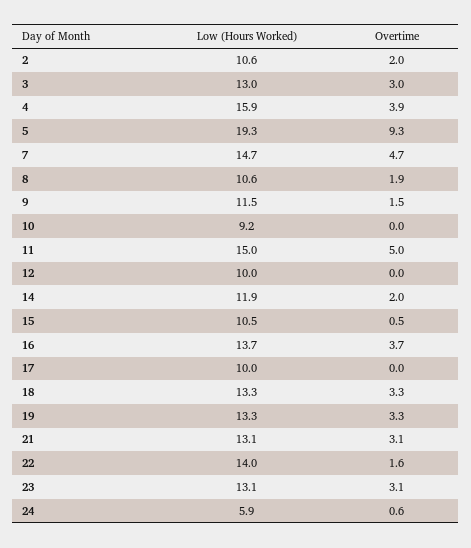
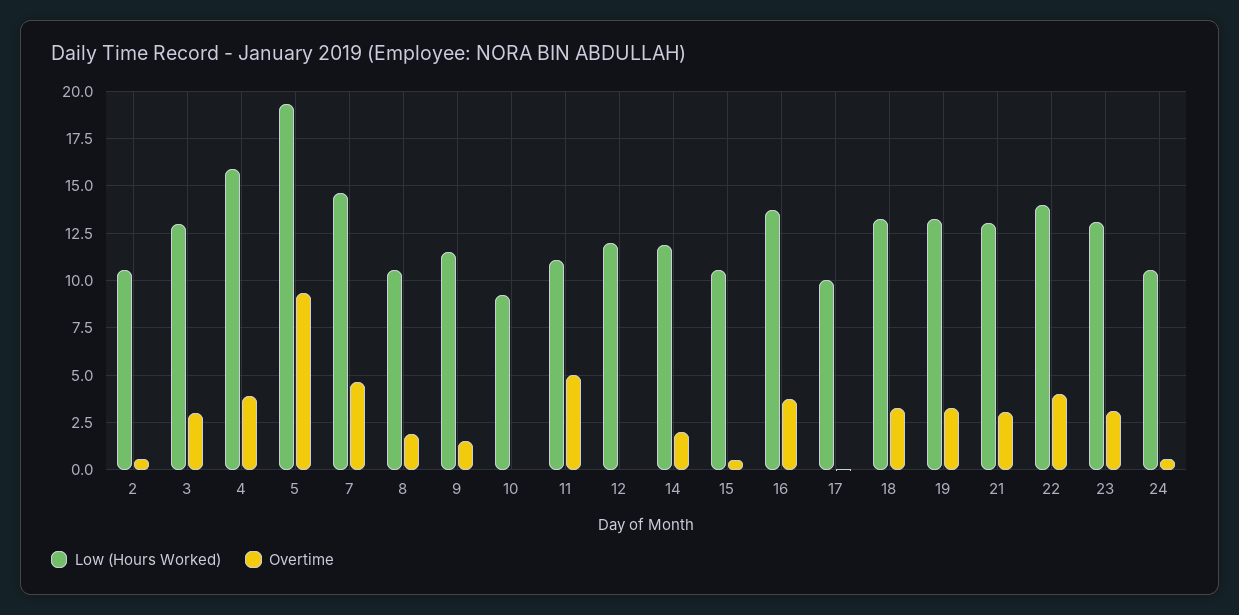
  {
    "Low (Hours Worked)": {
      "2": 10.6,
      "3": 13,
      "4": 15.9,
      "5": 19.3,
      "7": 14.7,
      "8": 10.6,
      "9": 11.5,
      "10": 9.2,
-     "11": 15,
+     "11": 11,
-     "12": 10,
+     "12": 12,
      "14": 11.9,
      "15": 10.5,
      "16": 13.7,
      "17": 10,
      "18": 13.3,
      "19": 13.3,
      "21": 13.1,
      "22": 14,
      "23": 13.1,
-     "24": 5.9
+     "24": 10.5
    },
    "Overtime": {
-     "2": 2,
+     "2": 0.5,
      "3": 3,
      "4": 3.9,
      "5": 9.3,
      "7": 4.7,
      "8": 1.9,
      "9": 1.5,
      "10": 0,
      "11": 5,
      "12": 0,
      "14": 2,
      "15": 0.5,
      "16": 3.7,
      "17": 0,
      "18": 3.3,
      "19": 3.3,
      "21": 3.1,
-     "22": 1.6,
+     "22": 4,
      "23": 3.1,
      "24": 0.6
    }
  }

